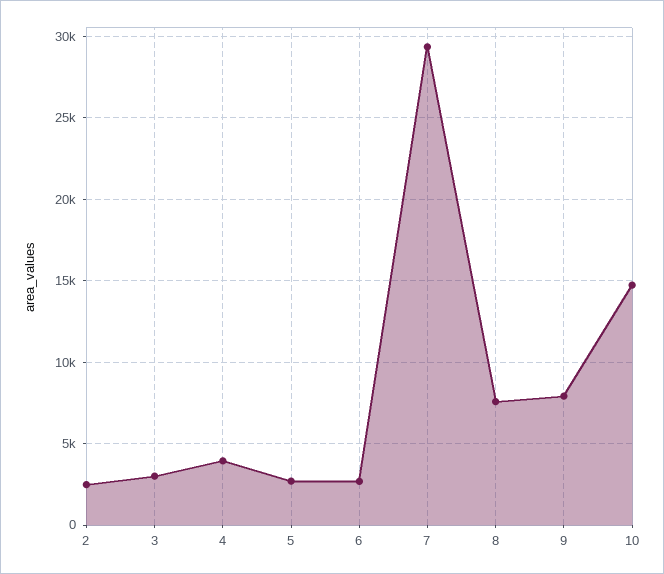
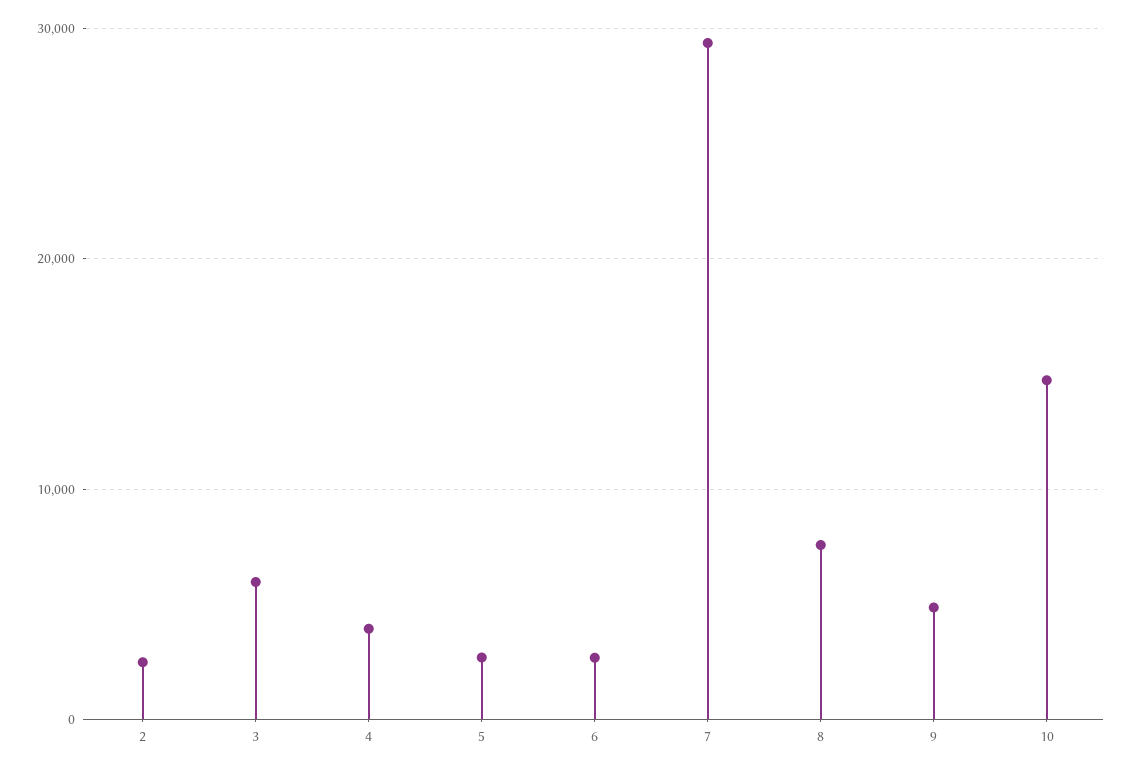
  {
    "2": 2500,
-   "3": 3000,
+   "3": 6000,
    "4": 4000,
    "5": 2500,
    "6": 2500,
    "7": 29500,
    "8": 7500,
-   "9": 8000,
+   "9": 5000,
    "10": 14500
  }

